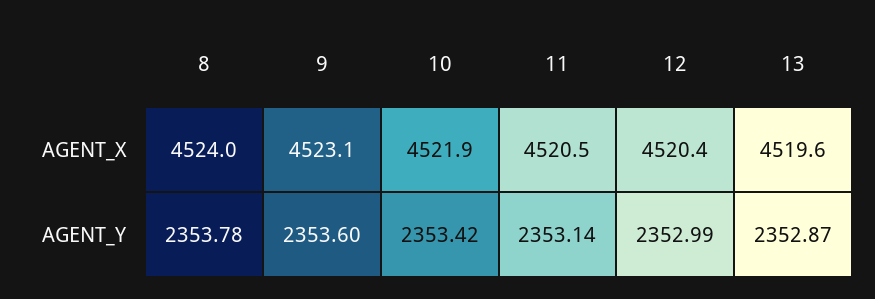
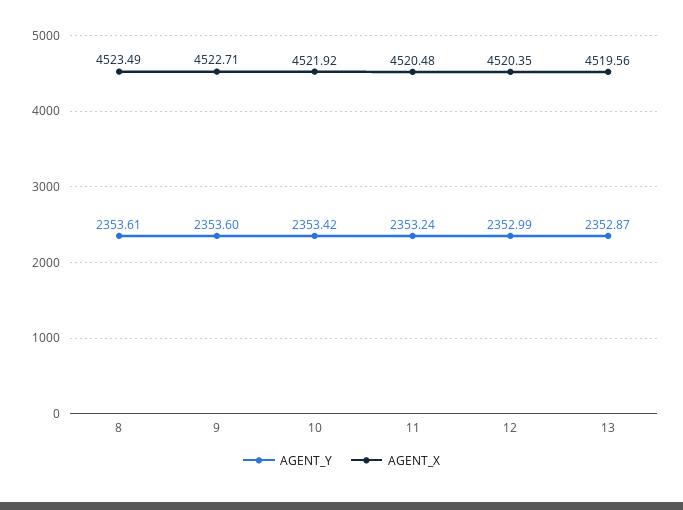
  {
    "AGENT_X": {
-     "8": 4524,
+     "8": 4523.49,
-     "9": 4523.1,
+     "9": 4522.71,
      "10": 4521.92,
      "11": 4520.48,
      "12": 4520.35,
      "13": 4519.56
    },
    "AGENT_Y": {
-     "8": 2353.78,
+     "8": 2353.61,
      "9": 2353.6,
      "10": 2353.42,
-     "11": 2353.14,
+     "11": 2353.24,
      "12": 2352.99,
      "13": 2352.87
    }
  }

